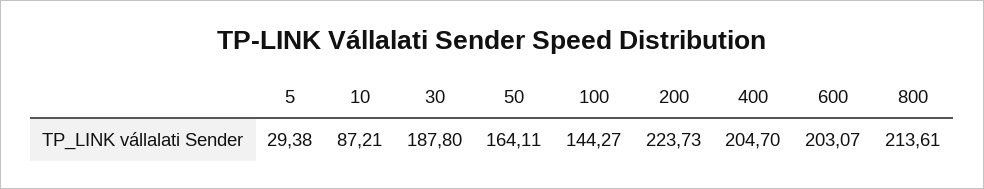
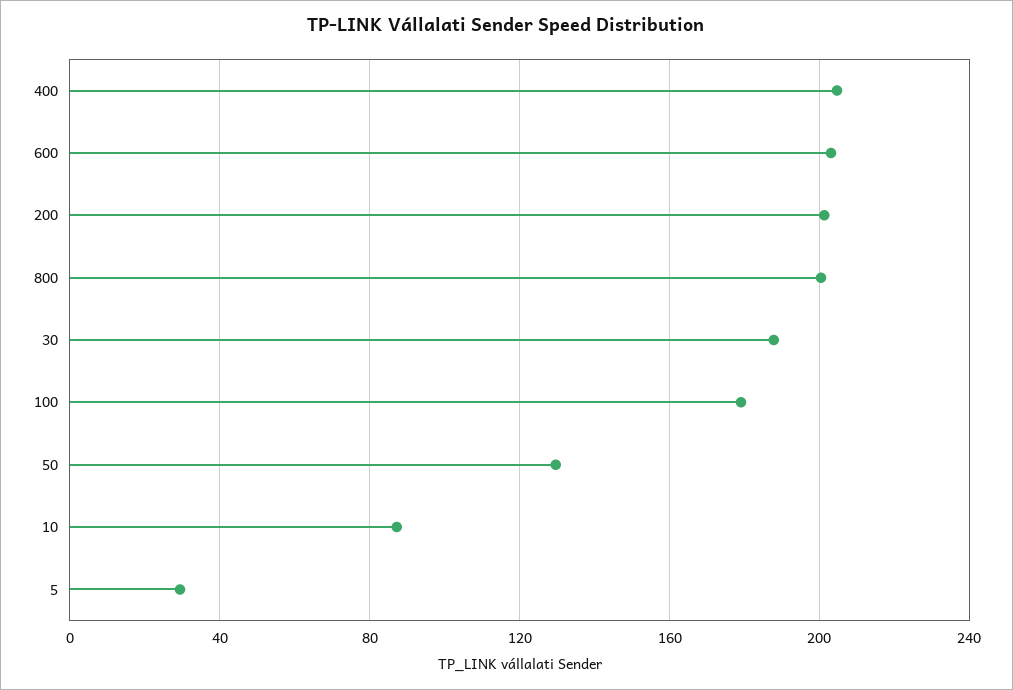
  {
    "5": 29.38,
    "10": 87.21,
    "30": 187.8,
-   "50": 164.11,
+   "50": 130,
-   "100": 144.27,
+   "100": 180,
-   "200": 223.73,
+   "200": 200,
    "400": 204.7,
    "600": 203.07,
-   "800": 213.61
+   "800": 200
  }

